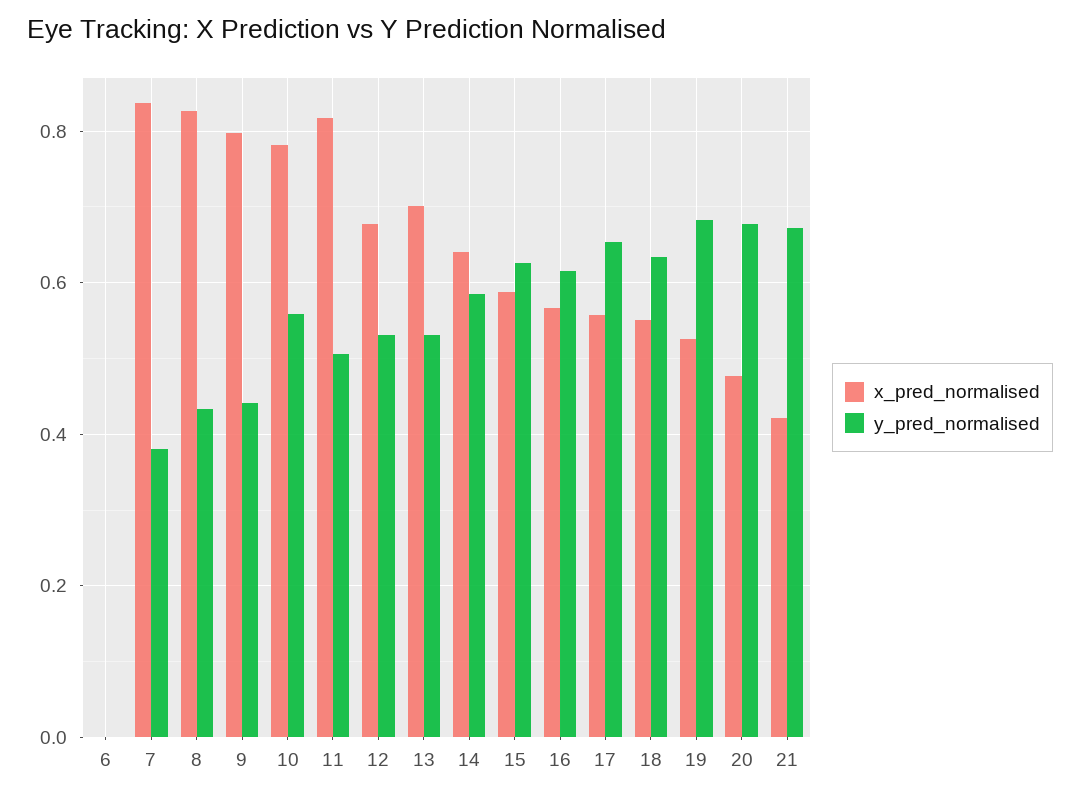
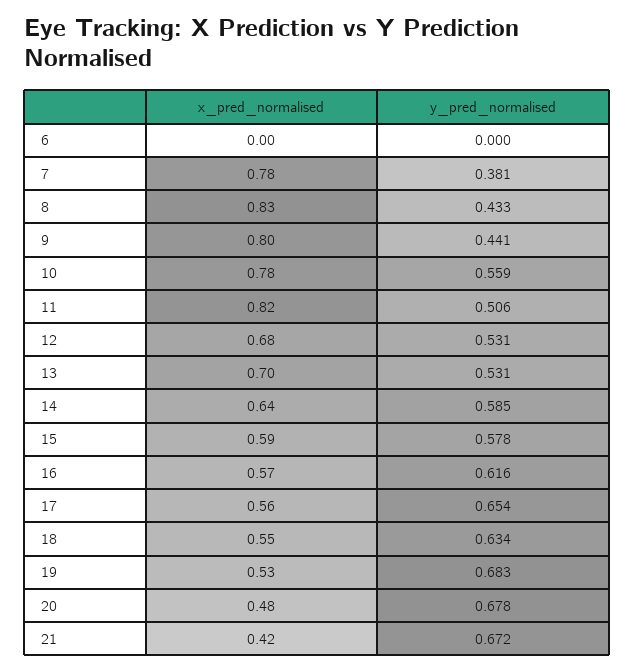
  {
    "x_pred_normalised": {
      "6": 0,
-     "7": 0.84,
+     "7": 0.78,
      "8": 0.83,
      "9": 0.8,
      "10": 0.78,
      "11": 0.82,
      "12": 0.68,
      "13": 0.7,
      "14": 0.64,
      "15": 0.59,
      "16": 0.57,
      "17": 0.56,
      "18": 0.55,
      "19": 0.53,
      "20": 0.48,
      "21": 0.42
    },
    "y_pred_normalised": {
      "6": 0,
      "7": 0.381,
      "8": 0.433,
      "9": 0.441,
      "10": 0.559,
      "11": 0.506,
      "12": 0.531,
      "13": 0.531,
      "14": 0.585,
-     "15": 0.62,
+     "15": 0.578,
      "16": 0.616,
      "17": 0.654,
      "18": 0.634,
      "19": 0.683,
      "20": 0.678,
      "21": 0.672
    }
  }

